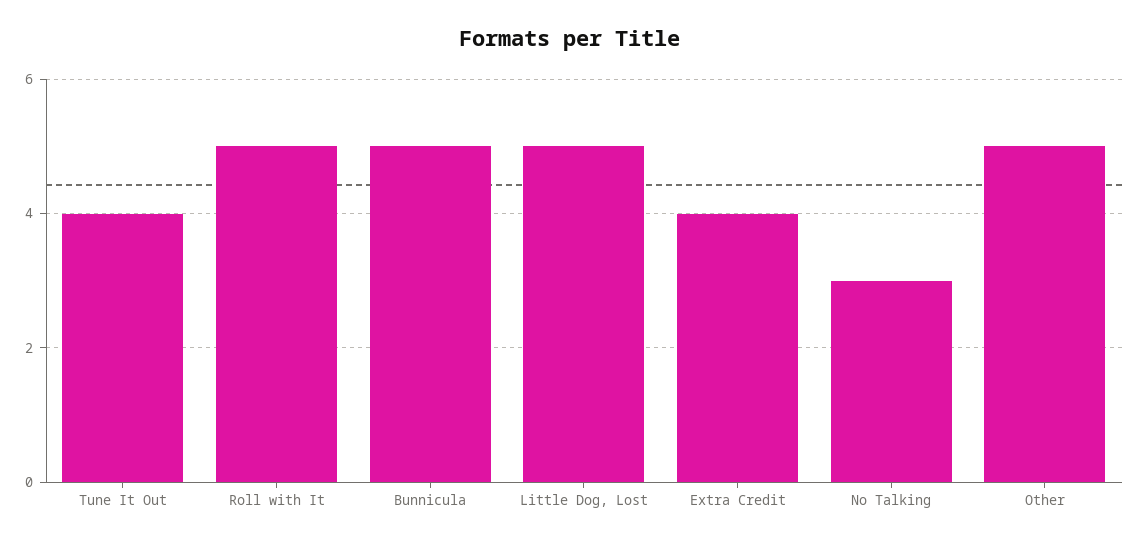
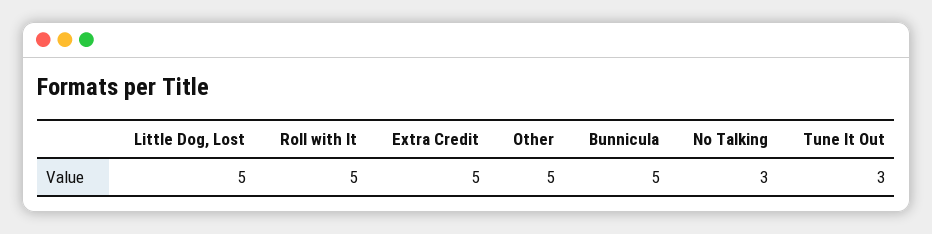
  {
-   "Tune It Out": 4,
+   "Tune It Out": 3,
    "Roll with It": 5,
    "Bunnicula": 5,
    "Little Dog, Lost": 5,
-   "Extra Credit": 4,
+   "Extra Credit": 5,
    "No Talking": 3,
    "Other": 5
  }

